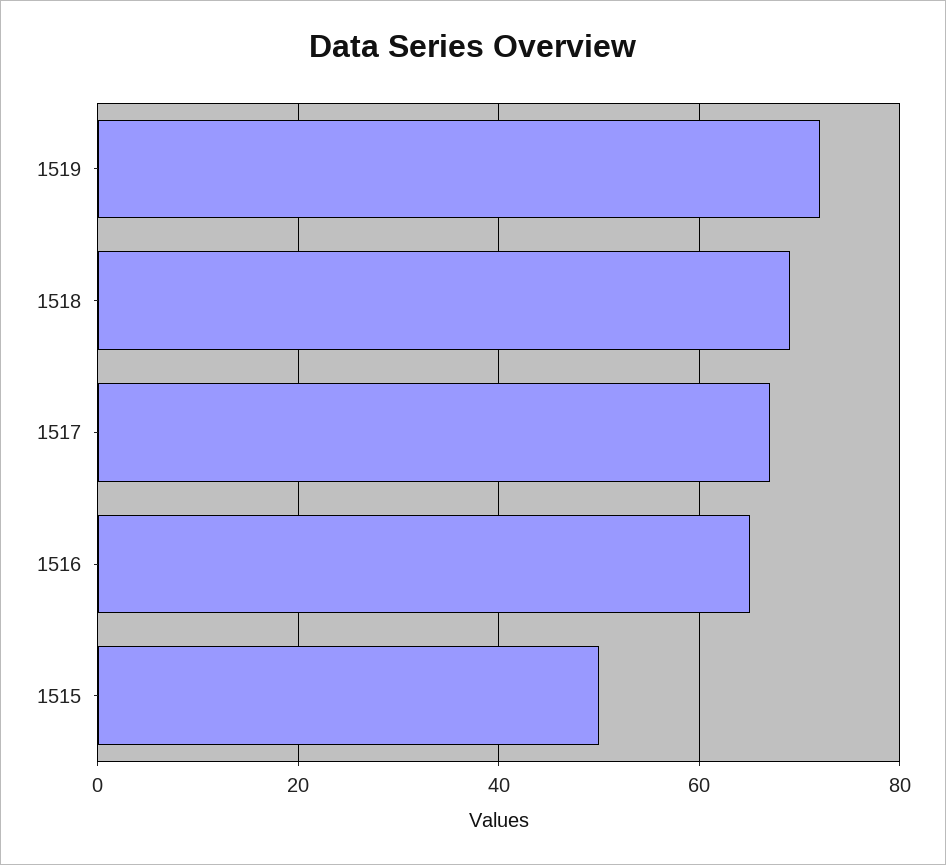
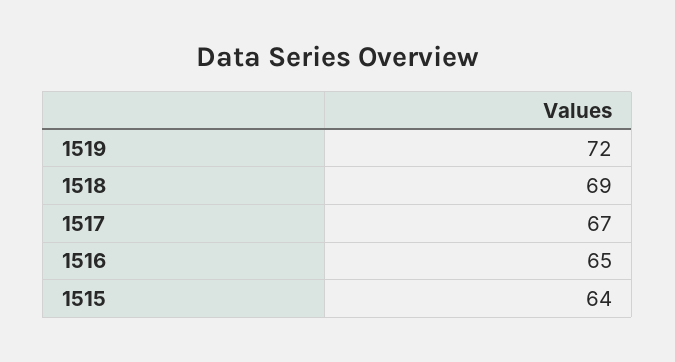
  {
    "1519": 72,
    "1518": 69,
    "1517": 67,
    "1516": 65,
-   "1515": 50
+   "1515": 64
  }

